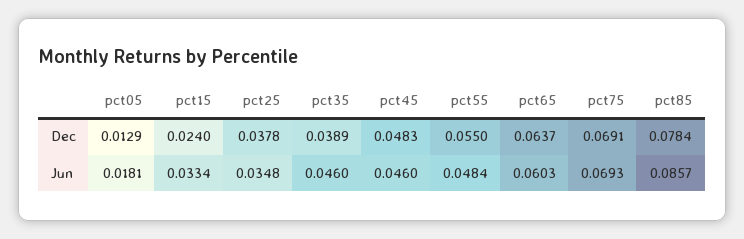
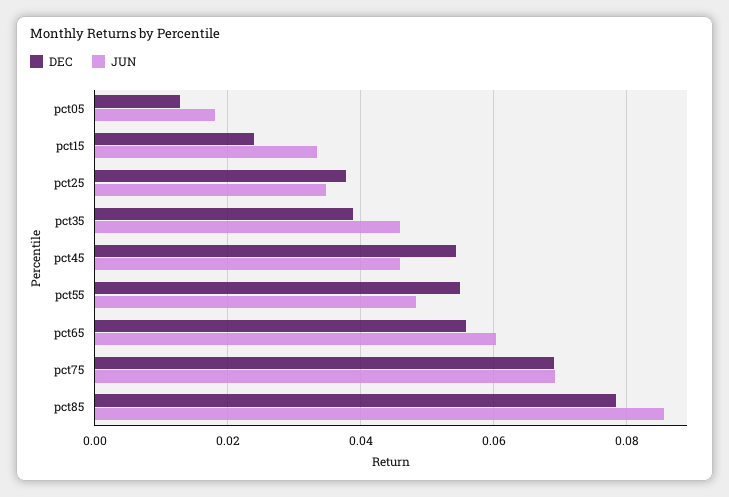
  {
    "Dec": {
      "pct05": 0.0129,
      "pct15": 0.024,
      "pct25": 0.0378,
      "pct35": 0.0389,
-     "pct45": 0.0483,
+     "pct45": 0.054,
      "pct55": 0.055,
-     "pct65": 0.0637,
+     "pct65": 0.056,
      "pct75": 0.0691,
      "pct85": 0.0784
    },
    "Jun": {
      "pct05": 0.0181,
      "pct15": 0.0334,
      "pct25": 0.0348,
      "pct35": 0.046,
      "pct45": 0.046,
      "pct55": 0.0484,
      "pct65": 0.0603,
      "pct75": 0.0693,
      "pct85": 0.0857
    }
  }

